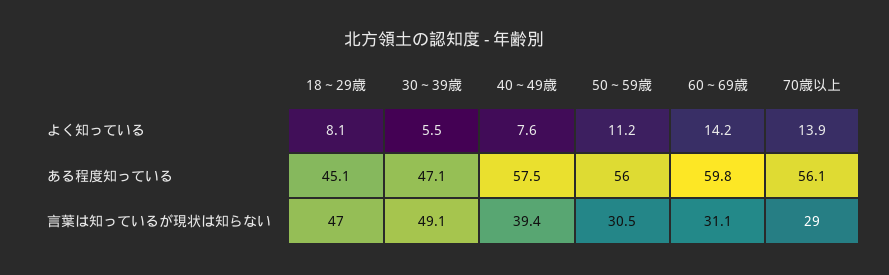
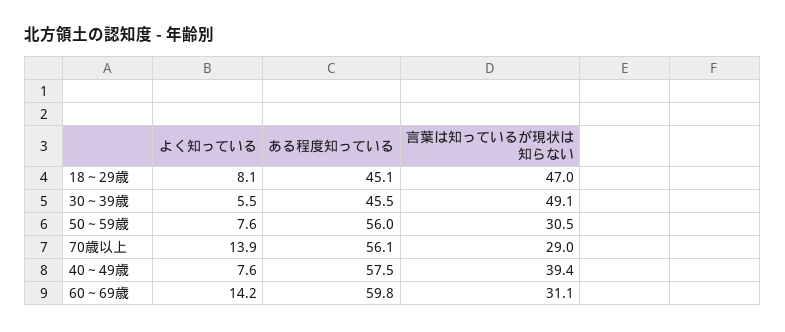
  {
    "18～29歳": {
      "よく知っている": 8.1,
      "ある程度知っている": 45.1,
      "言葉は知っているが現状は知らない": 47
    },
    "30～39歳": {
      "よく知っている": 5.5,
-     "ある程度知っている": 47.1,
+     "ある程度知っている": 45.5,
      "言葉は知っているが現状は知らない": 49.1
    },
    "40～49歳": {
      "よく知っている": 7.6,
      "ある程度知っている": 57.5,
      "言葉は知っているが現状は知らない": 39.4
    },
    "50～59歳": {
-     "よく知っている": 11.2,
+     "よく知っている": 7.6,
      "ある程度知っている": 56,
      "言葉は知っているが現状は知らない": 30.5
    },
    "60～69歳": {
      "よく知っている": 14.2,
      "ある程度知っている": 59.8,
      "言葉は知っているが現状は知らない": 31.1
    },
    "70歳以上": {
      "よく知っている": 13.9,
      "ある程度知っている": 56.1,
      "言葉は知っているが現状は知らない": 29
    }
  }

